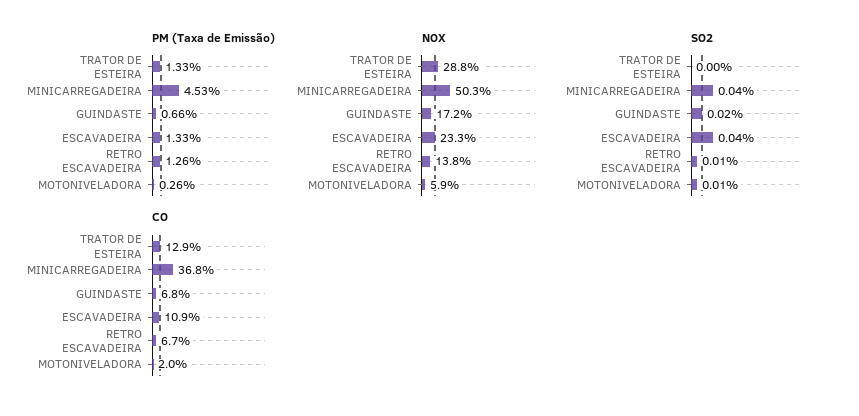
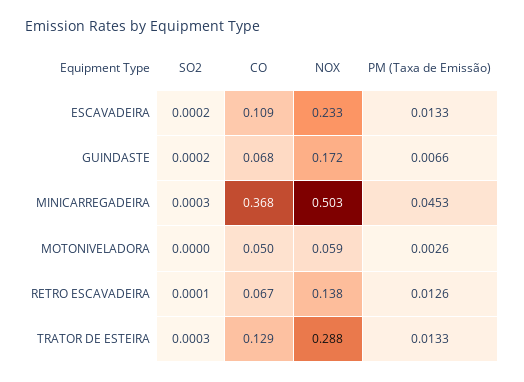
  {
    "PM (Taxa de Emissão)": {
      "TRATOR DE ESTEIRA": 0.0133,
      "MINICARREGADEIRA": 0.0453,
      "GUINDASTE": 0.0066,
      "ESCAVADEIRA": 0.0133,
      "RETRO ESCAVADEIRA": 0.0126,
      "MOTONIVELADORA": 0.0026
    },
    "NOX": {
      "TRATOR DE ESTEIRA": 0.288,
      "MINICARREGADEIRA": 0.503,
      "GUINDASTE": 0.172,
      "ESCAVADEIRA": 0.233,
      "RETRO ESCAVADEIRA": 0.138,
      "MOTONIVELADORA": 0.059
    },
    "SO2": {
-     "TRATOR DE ESTEIRA": 0,
+     "TRATOR DE ESTEIRA": 0.0003,
-     "MINICARREGADEIRA": 0.0004,
+     "MINICARREGADEIRA": 0.0003,
      "GUINDASTE": 0.0002,
-     "ESCAVADEIRA": 0.0004,
+     "ESCAVADEIRA": 0.0002,
      "RETRO ESCAVADEIRA": 0.0001,
-     "MOTONIVELADORA": 0.0001
+     "MOTONIVELADORA": 0
    },
    "CO": {
      "TRATOR DE ESTEIRA": 0.129,
      "MINICARREGADEIRA": 0.368,
      "GUINDASTE": 0.068,
      "ESCAVADEIRA": 0.109,
      "RETRO ESCAVADEIRA": 0.067,
-     "MOTONIVELADORA": 0.02
+     "MOTONIVELADORA": 0.05
    }
  }

